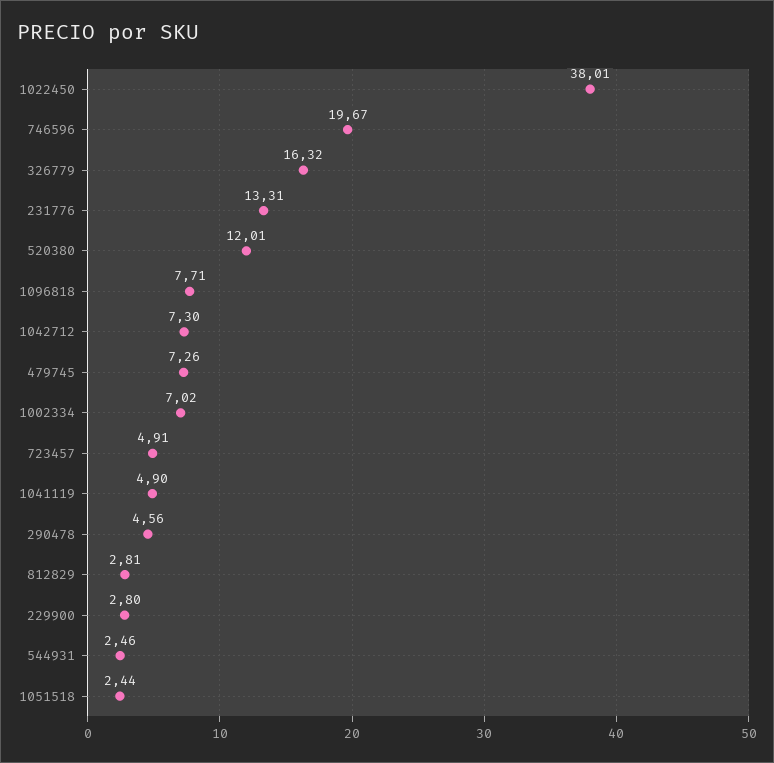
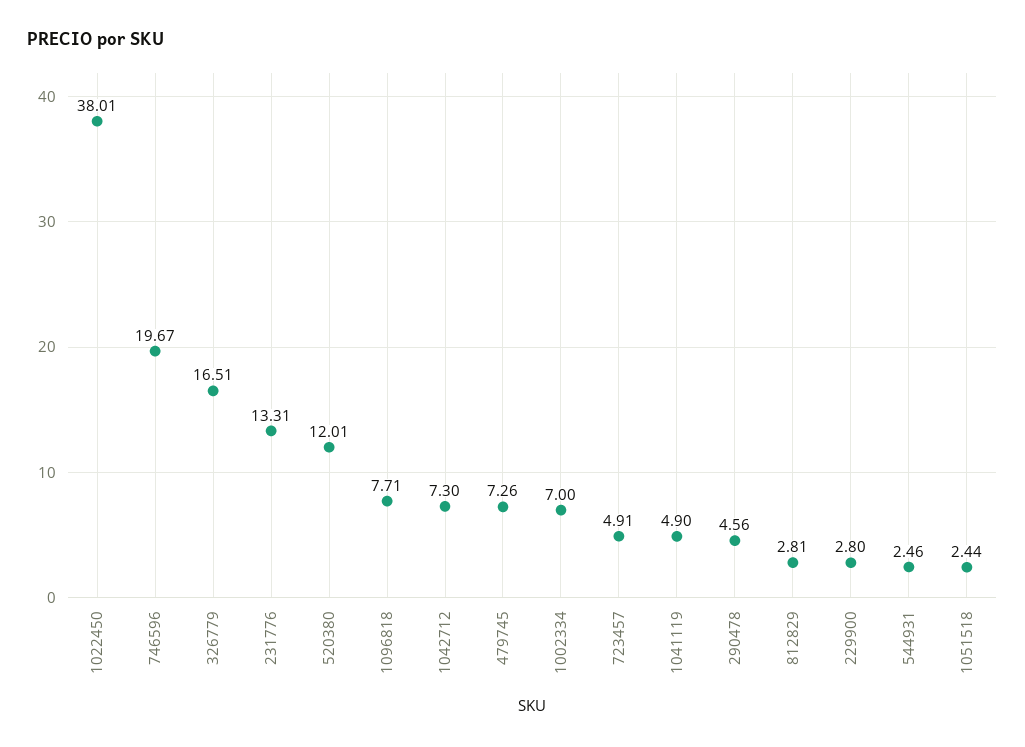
  {
    "1022450": 38.01,
    "746596": 19.67,
-   "326779": 16.32,
+   "326779": 16.51,
    "231776": 13.31,
    "520380": 12.01,
    "1096818": 7.71,
    "1042712": 7.3,
    "479745": 7.26,
-   "1002334": 7.02,
+   "1002334": 7,
    "723457": 4.91,
    "1041119": 4.9,
    "290478": 4.56,
    "812829": 2.81,
    "229900": 2.8,
    "544931": 2.46,
    "1051518": 2.44
  }

